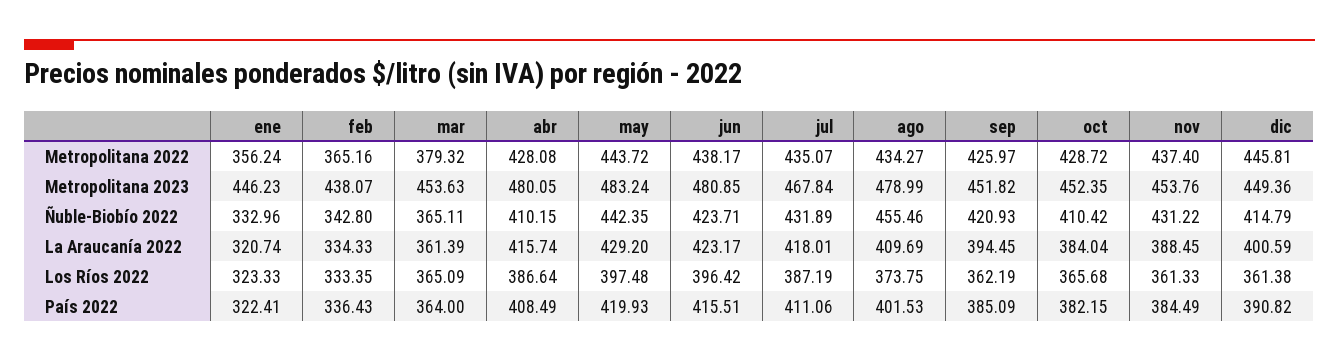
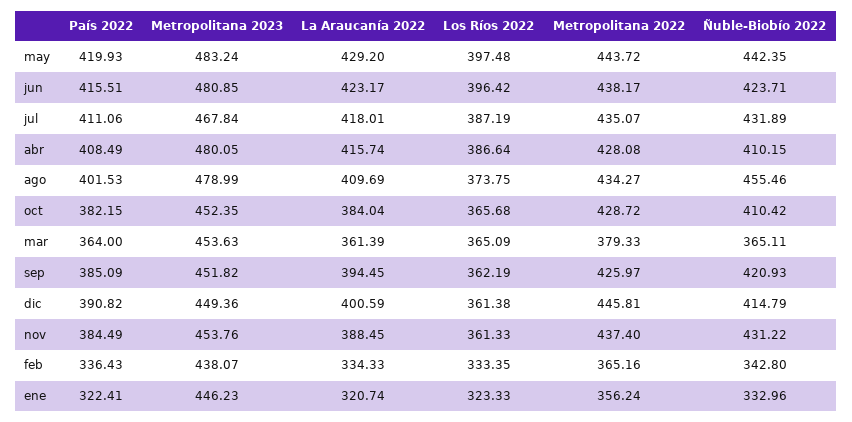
  {
    "ene": {
      "Metropolitana 2022": 356.24,
      "Metropolitana 2023": 446.23,
      "Ñuble-Biobío 2022": 332.96,
      "La Araucanía 2022": 320.74,
      "Los Ríos 2022": 323.33,
      "País 2022": 322.41
    },
    "feb": {
      "Metropolitana 2022": 365.16,
      "Metropolitana 2023": 438.07,
      "Ñuble-Biobío 2022": 342.8,
      "La Araucanía 2022": 334.33,
      "Los Ríos 2022": 333.35,
      "País 2022": 336.43
    },
    "mar": {
-     "Metropolitana 2022": 379.32,
+     "Metropolitana 2022": 379.33,
      "Metropolitana 2023": 453.63,
      "Ñuble-Biobío 2022": 365.11,
      "La Araucanía 2022": 361.39,
      "Los Ríos 2022": 365.09,
      "País 2022": 364
    },
    "abr": {
      "Metropolitana 2022": 428.08,
      "Metropolitana 2023": 480.05,
      "Ñuble-Biobío 2022": 410.15,
      "La Araucanía 2022": 415.74,
      "Los Ríos 2022": 386.64,
      "País 2022": 408.49
    },
    "may": {
      "Metropolitana 2022": 443.72,
      "Metropolitana 2023": 483.24,
      "Ñuble-Biobío 2022": 442.35,
      "La Araucanía 2022": 429.2,
      "Los Ríos 2022": 397.48,
      "País 2022": 419.93
    },
    "jun": {
      "Metropolitana 2022": 438.17,
      "Metropolitana 2023": 480.85,
      "Ñuble-Biobío 2022": 423.71,
      "La Araucanía 2022": 423.17,
      "Los Ríos 2022": 396.42,
      "País 2022": 415.51
    },
    "jul": {
      "Metropolitana 2022": 435.07,
      "Metropolitana 2023": 467.84,
      "Ñuble-Biobío 2022": 431.89,
      "La Araucanía 2022": 418.01,
      "Los Ríos 2022": 387.19,
      "País 2022": 411.06
    },
    "ago": {
      "Metropolitana 2022": 434.27,
      "Metropolitana 2023": 478.99,
      "Ñuble-Biobío 2022": 455.46,
      "La Araucanía 2022": 409.69,
      "Los Ríos 2022": 373.75,
      "País 2022": 401.53
    },
    "sep": {
      "Metropolitana 2022": 425.97,
      "Metropolitana 2023": 451.82,
      "Ñuble-Biobío 2022": 420.93,
      "La Araucanía 2022": 394.45,
      "Los Ríos 2022": 362.19,
      "País 2022": 385.09
    },
    "oct": {
      "Metropolitana 2022": 428.72,
      "Metropolitana 2023": 452.35,
      "Ñuble-Biobío 2022": 410.42,
      "La Araucanía 2022": 384.04,
      "Los Ríos 2022": 365.68,
      "País 2022": 382.15
    },
    "nov": {
      "Metropolitana 2022": 437.4,
      "Metropolitana 2023": 453.76,
      "Ñuble-Biobío 2022": 431.22,
      "La Araucanía 2022": 388.45,
      "Los Ríos 2022": 361.33,
      "País 2022": 384.49
    },
    "dic": {
      "Metropolitana 2022": 445.81,
      "Metropolitana 2023": 449.36,
      "Ñuble-Biobío 2022": 414.79,
      "La Araucanía 2022": 400.59,
      "Los Ríos 2022": 361.38,
      "País 2022": 390.82
    }
  }

